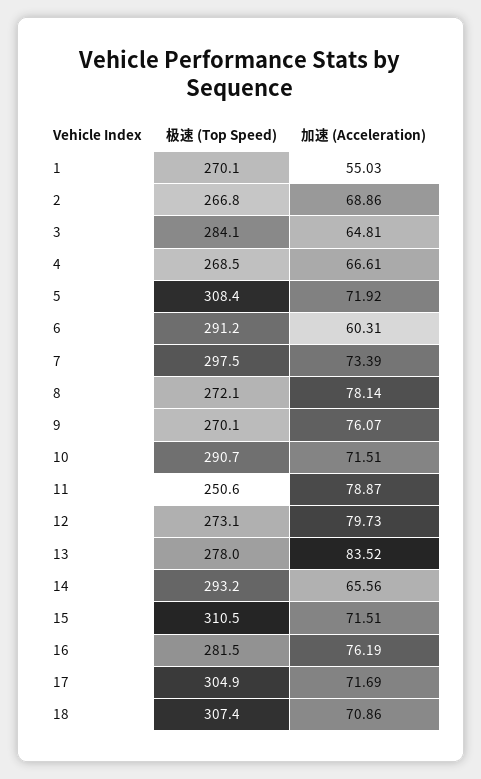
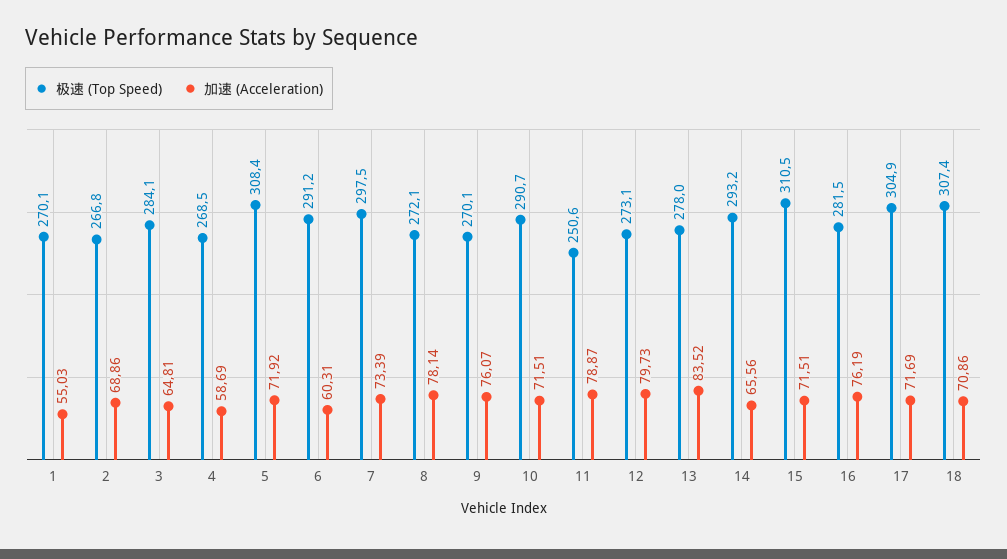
  {
    "极速 (Top Speed)": {
      "1": 270.1,
      "2": 266.8,
      "3": 284.1,
      "4": 268.5,
      "5": 308.4,
      "6": 291.2,
      "7": 297.5,
      "8": 272.1,
      "9": 270.1,
      "10": 290.7,
      "11": 250.6,
      "12": 273.1,
      "13": 278,
      "14": 293.2,
      "15": 310.5,
      "16": 281.5,
      "17": 304.9,
      "18": 307.4
    },
    "加速 (Acceleration)": {
      "1": 55.03,
      "2": 68.86,
      "3": 64.81,
-     "4": 66.61,
+     "4": 58.69,
      "5": 71.92,
      "6": 60.31,
      "7": 73.39,
      "8": 78.14,
      "9": 76.07,
      "10": 71.51,
      "11": 78.87,
      "12": 79.73,
      "13": 83.52,
      "14": 65.56,
      "15": 71.51,
      "16": 76.19,
      "17": 71.69,
      "18": 70.86
    }
  }

